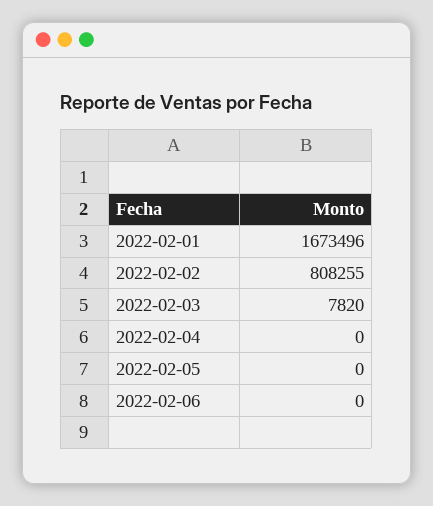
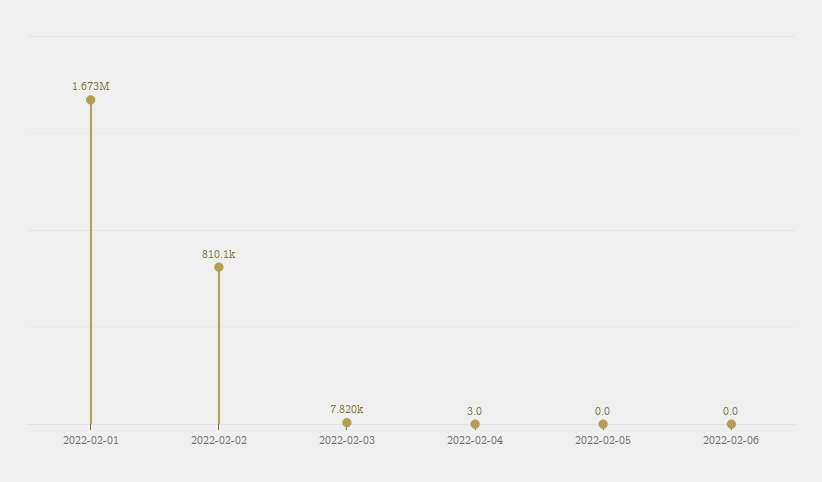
  {
    "2022-02-01": 1673496,
-   "2022-02-02": 808255,
+   "2022-02-02": 810100,
    "2022-02-03": 7820,
-   "2022-02-04": 0,
+   "2022-02-04": 3,
    "2022-02-05": 0,
    "2022-02-06": 0
  }

